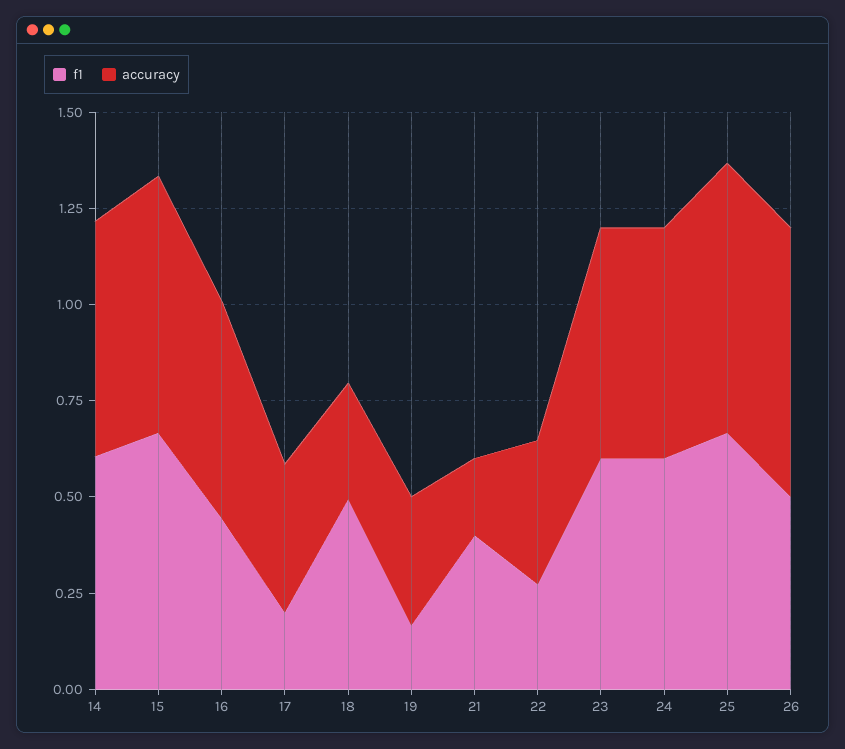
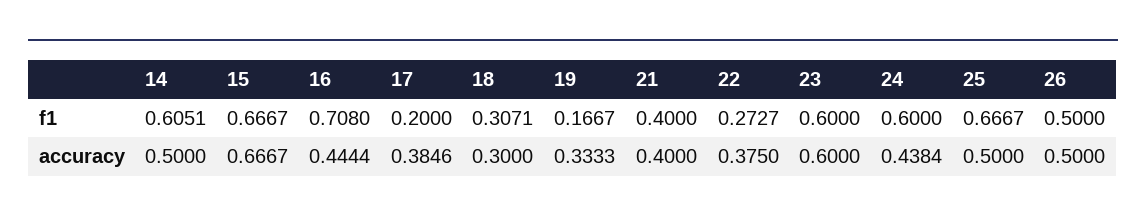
  {
    "f1": {
      "14": 0.6051,
      "15": 0.6667,
-     "16": 0.45,
+     "16": 0.708,
      "17": 0.2,
-     "18": 0.5,
+     "18": 0.3071,
      "19": 0.1667,
      "21": 0.4,
      "22": 0.2727,
      "23": 0.6,
      "24": 0.6,
      "25": 0.6667,
      "26": 0.5
    },
    "accuracy": {
-     "14": 0.6,
+     "14": 0.5,
      "15": 0.6667,
-     "16": 0.55,
+     "16": 0.4444,
      "17": 0.3846,
      "18": 0.3,
      "19": 0.3333,
-     "21": 0.2,
+     "21": 0.4,
      "22": 0.375,
      "23": 0.6,
-     "24": 0.6,
+     "24": 0.4384,
-     "25": 0.7,
+     "25": 0.5,
-     "26": 0.7
+     "26": 0.5
    }
  }

